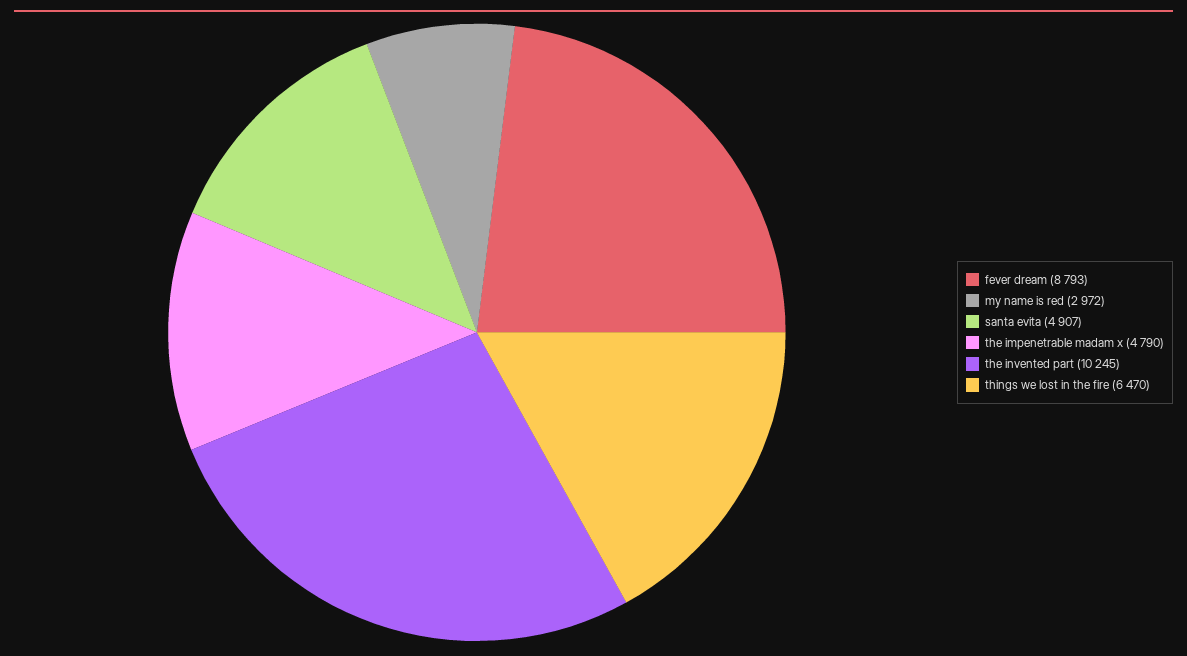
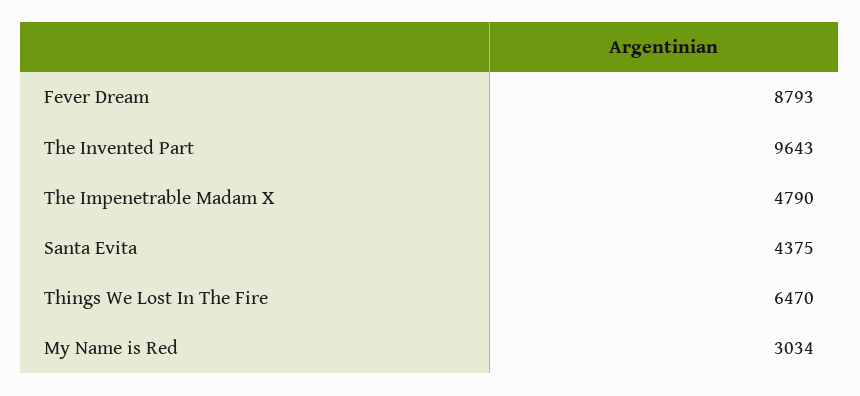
  {
    "fever dream": 8793,
-   "my name is red": 2972,
+   "my name is red": 3034,
-   "santa evita": 4907,
+   "santa evita": 4375,
    "the impenetrable madam x": 4790,
-   "the invented part": 10245,
+   "the invented part": 9643,
    "things we lost in the fire": 6470
  }

